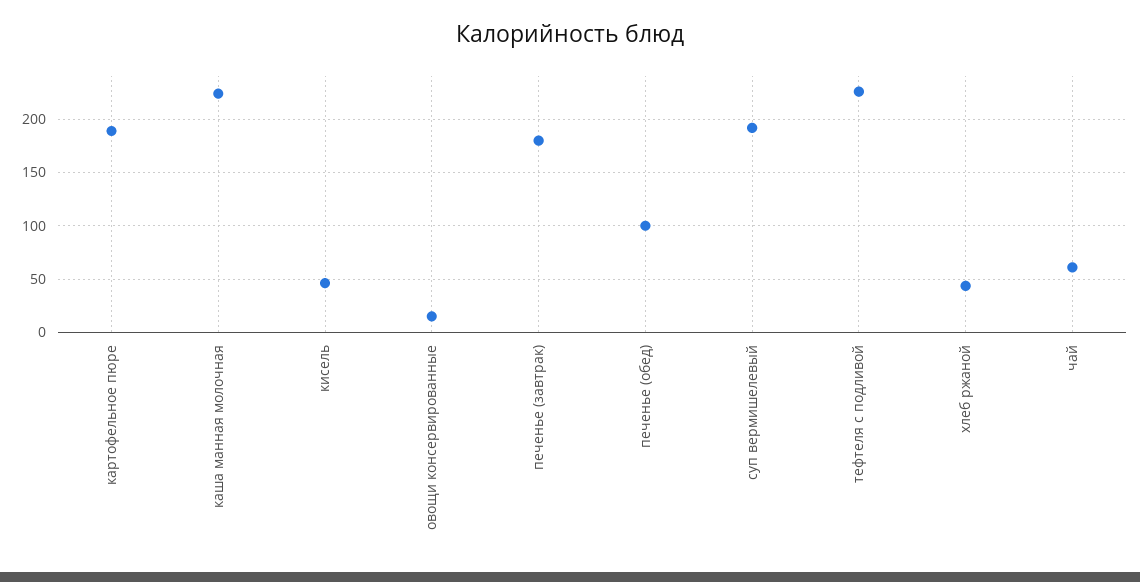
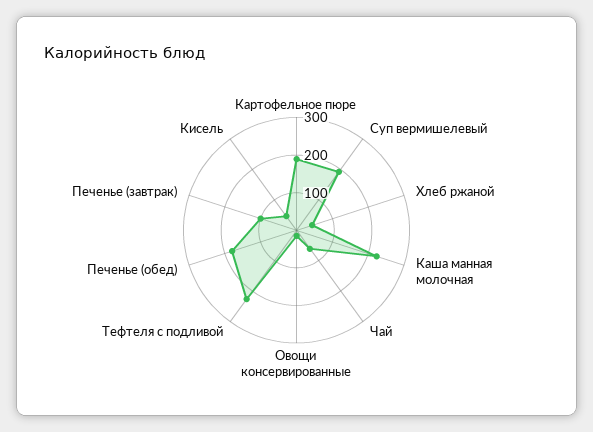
  {
    "картофельное пюре": 190,
    "каша манная молочная": 220,
    "кисель": 50,
    "овощи консервированные": 20,
-   "печенье (завтрак)": 180,
+   "печенье (завтрак)": 100,
-   "печенье (обед)": 100,
+   "печенье (обед)": 175,
    "суп вермишелевый": 190,
    "тефтеля с подливой": 230,
    "хлеб ржаной": 40,
    "чай": 60
  }

